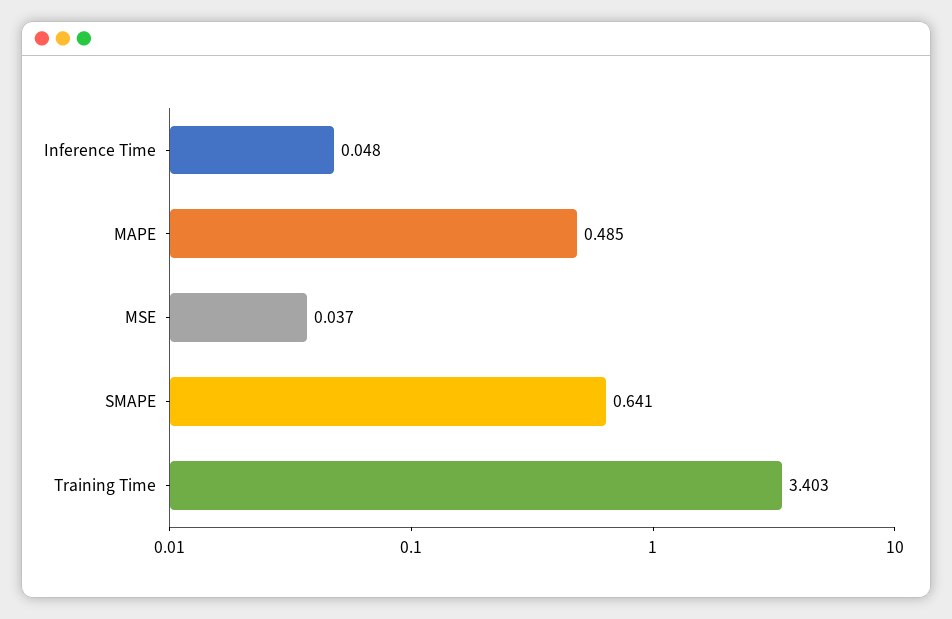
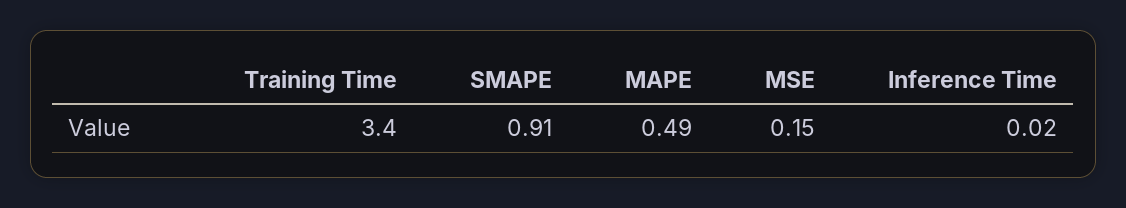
  {
-   "Inference Time": 0.048,
+   "Inference Time": 0.02,
    "MAPE": 0.485,
-   "MSE": 0.037,
+   "MSE": 0.15,
-   "SMAPE": 0.641,
+   "SMAPE": 0.91,
    "Training Time": 3.403
  }

